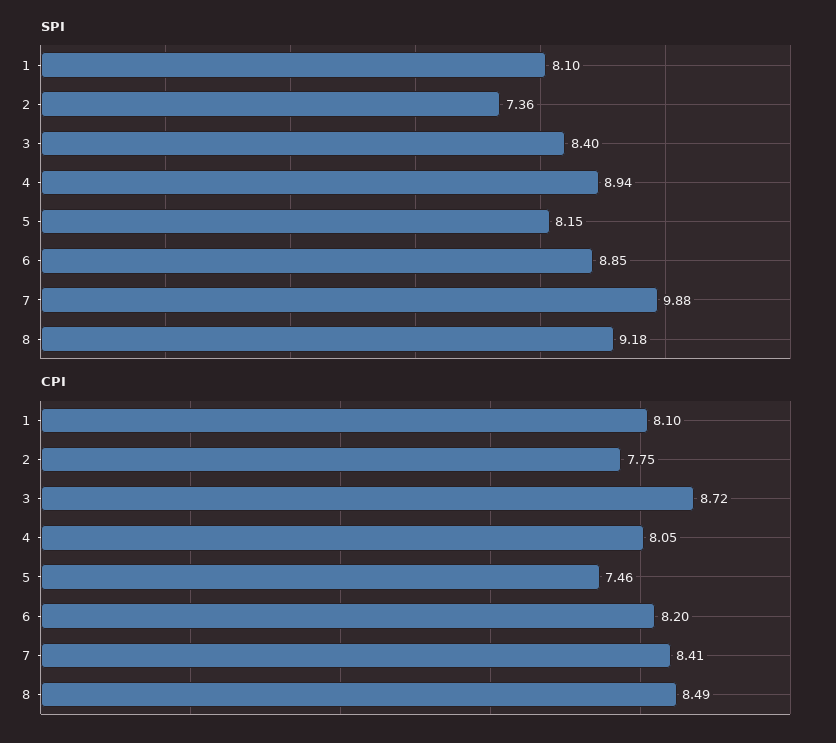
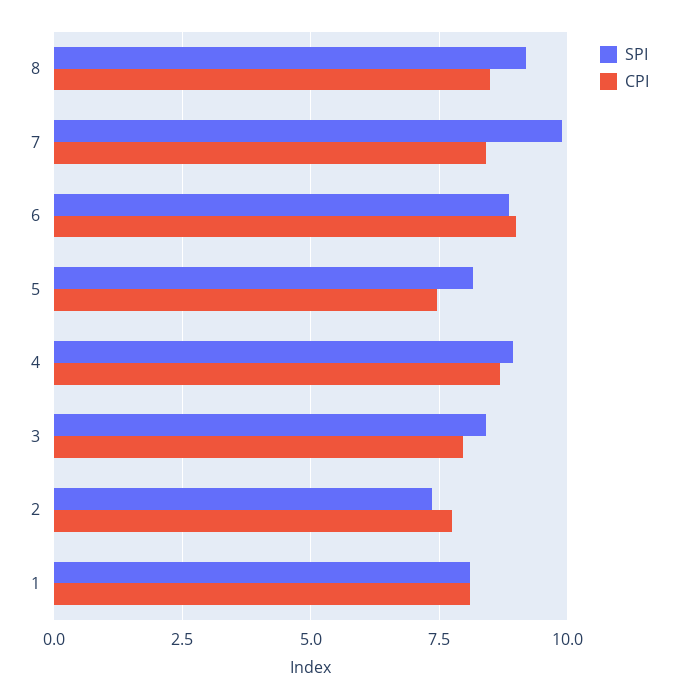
  {
    "SPI": {
      "1": 8.1,
      "2": 7.36,
      "3": 8.4,
      "4": 8.94,
      "5": 8.15,
      "6": 8.85,
      "7": 9.88,
      "8": 9.18
    },
    "CPI": {
      "1": 8.1,
      "2": 7.75,
-     "3": 8.72,
+     "3": 8,
-     "4": 8.05,
+     "4": 8.75,
      "5": 7.46,
-     "6": 8.2,
+     "6": 9,
      "7": 8.41,
      "8": 8.49
    }
  }

